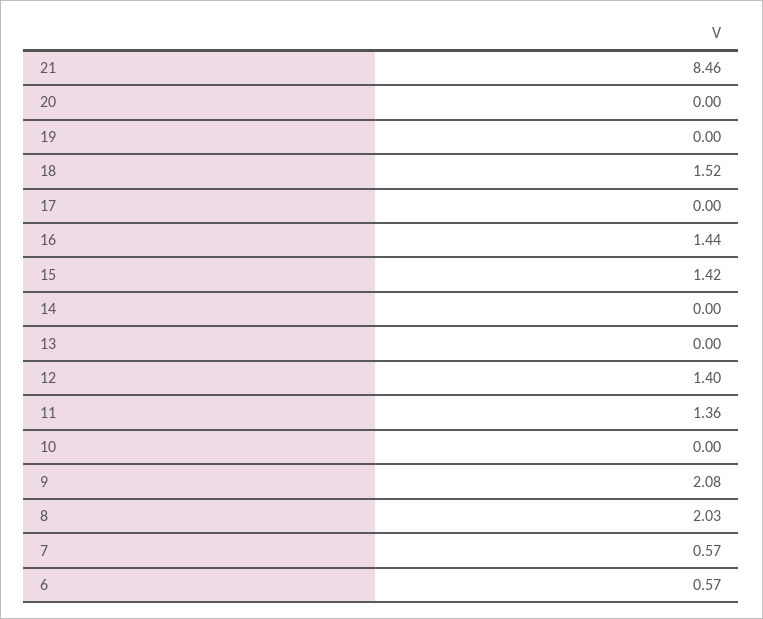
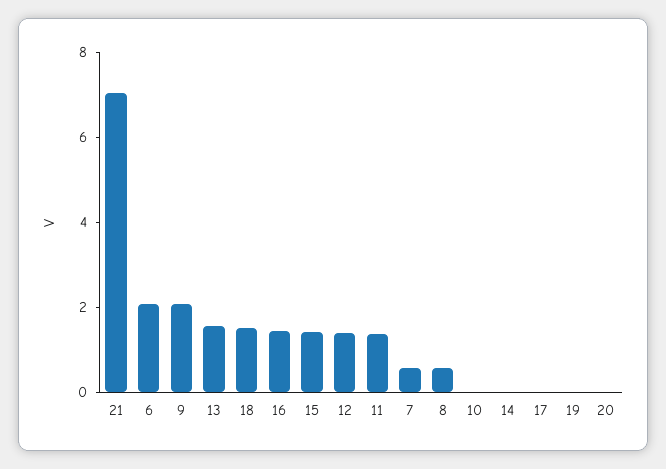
  {
-   "21": 8.46,
+   "21": 7,
    "20": 0,
    "19": 0,
    "18": 1.52,
    "17": 0,
    "16": 1.44,
    "15": 1.42,
    "14": 0,
-   "13": 0,
+   "13": 1.5,
    "12": 1.4,
    "11": 1.36,
    "10": 0,
    "9": 2.08,
-   "8": 2.03,
+   "8": 0.5,
    "7": 0.57,
-   "6": 0.57
+   "6": 2
  }

